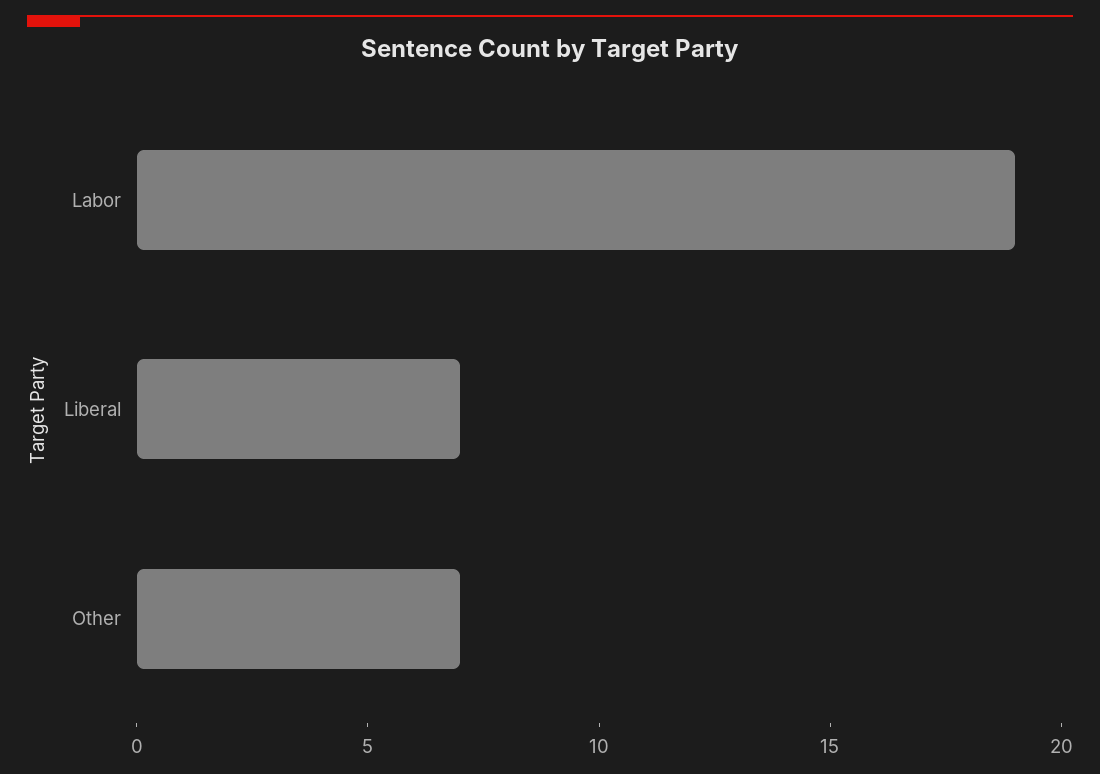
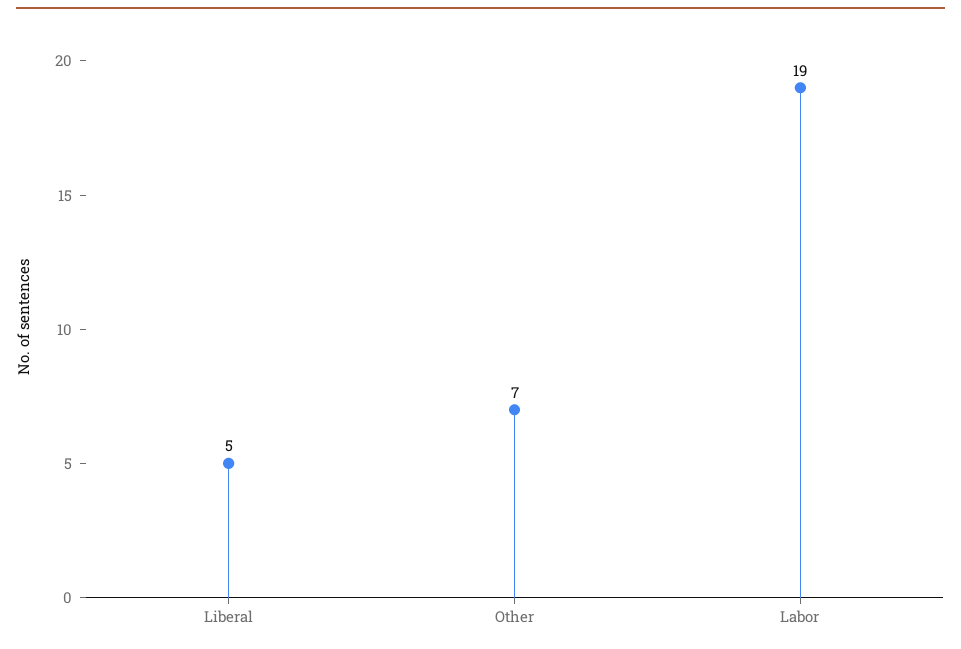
  {
    "Labor": 19,
-   "Liberal": 7,
+   "Liberal": 5,
    "Other": 7
  }

